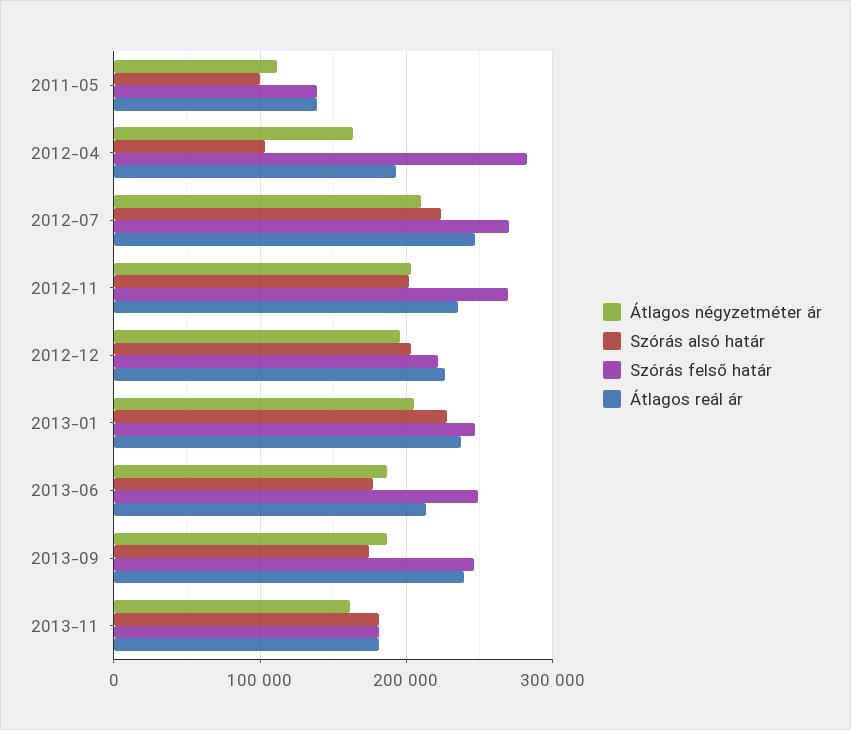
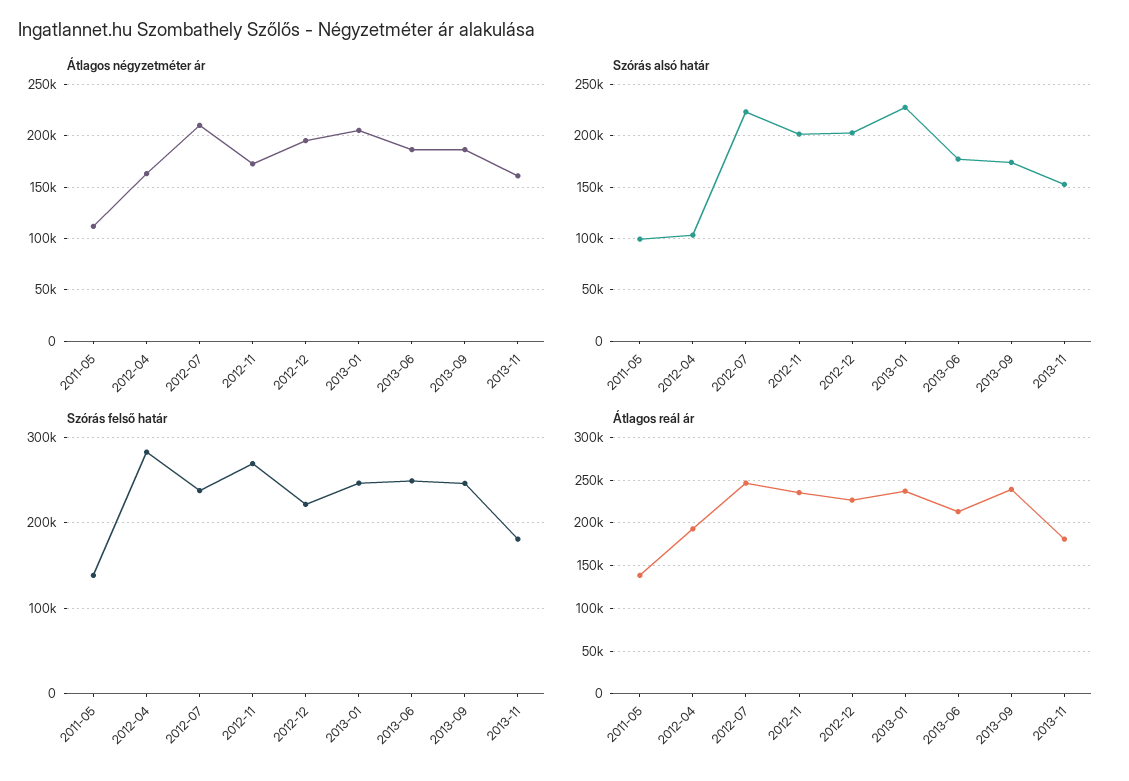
  {
    "Átlagos négyzetméter ár": {
      "2011-05": 110000,
      "2012-04": 160000,
      "2012-07": 210000,
-     "2012-11": 200000,
+     "2012-11": 170000,
      "2012-12": 200000,
      "2013-01": 210000,
      "2013-06": 190000,
      "2013-09": 190000,
      "2013-11": 160000
    },
    "Szórás alsó határ": {
      "2011-05": 100000,
      "2012-04": 100000,
      "2012-07": 220000,
      "2012-11": 200000,
      "2012-12": 200000,
      "2013-01": 230000,
      "2013-06": 180000,
      "2013-09": 170000,
-     "2013-11": 180000
+     "2013-11": 150000
    },
    "Szórás felső határ": {
      "2011-05": 140000,
      "2012-04": 280000,
-     "2012-07": 270000,
+     "2012-07": 240000,
      "2012-11": 270000,
      "2012-12": 220000,
      "2013-01": 250000,
      "2013-06": 250000,
      "2013-09": 250000,
      "2013-11": 180000
    },
    "Átlagos reál ár": {
      "2011-05": 140000,
      "2012-04": 190000,
      "2012-07": 250000,
      "2012-11": 240000,
      "2012-12": 230000,
      "2013-01": 240000,
      "2013-06": 210000,
      "2013-09": 240000,
      "2013-11": 180000
    }
  }

